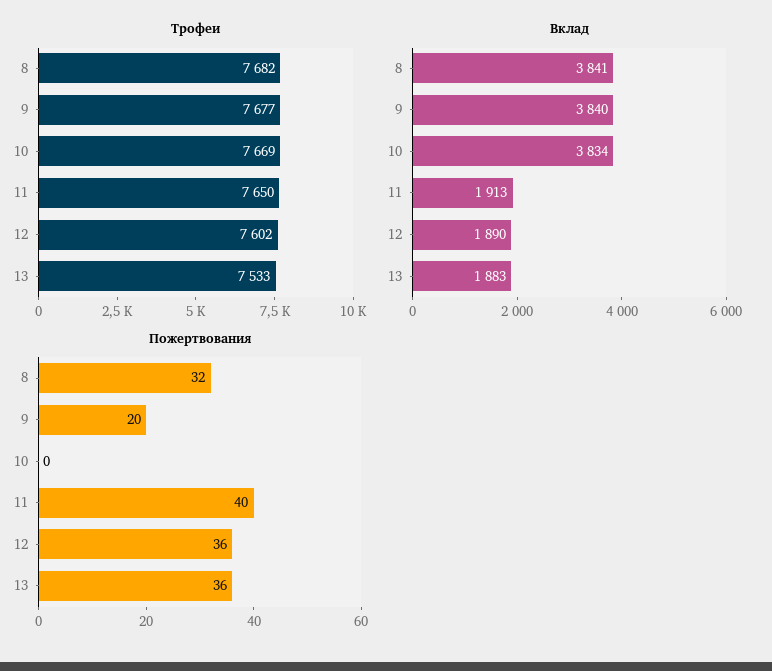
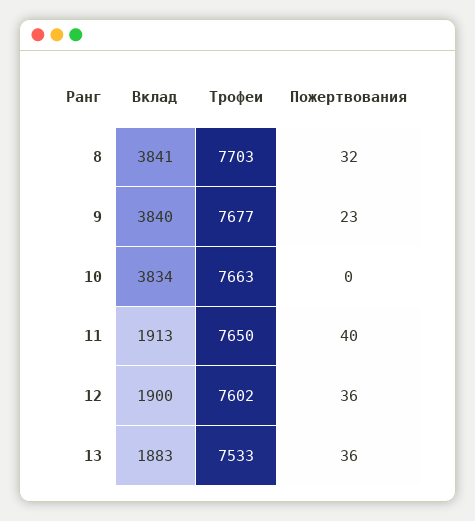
  {
    "Трофеи": {
-     "8": 7682,
+     "8": 7703,
      "9": 7677,
-     "10": 7669,
+     "10": 7663,
      "11": 7650,
      "12": 7602,
      "13": 7533
    },
    "Вклад": {
      "8": 3841,
      "9": 3840,
      "10": 3834,
      "11": 1913,
-     "12": 1890,
+     "12": 1900,
      "13": 1883
    },
    "Пожертвования": {
      "8": 32,
-     "9": 20,
+     "9": 23,
      "10": 0,
      "11": 40,
      "12": 36,
      "13": 36
    }
  }

